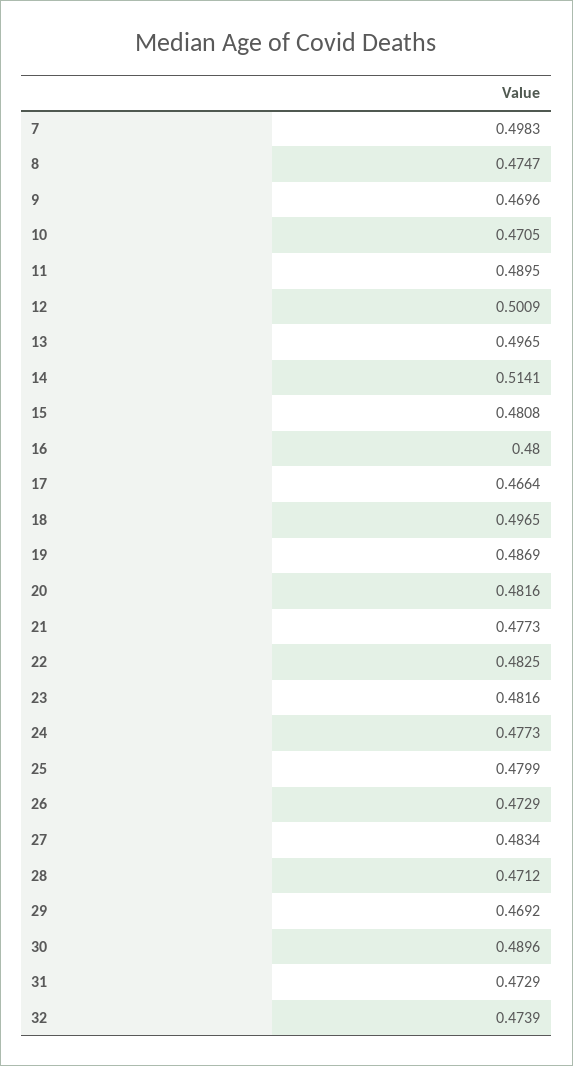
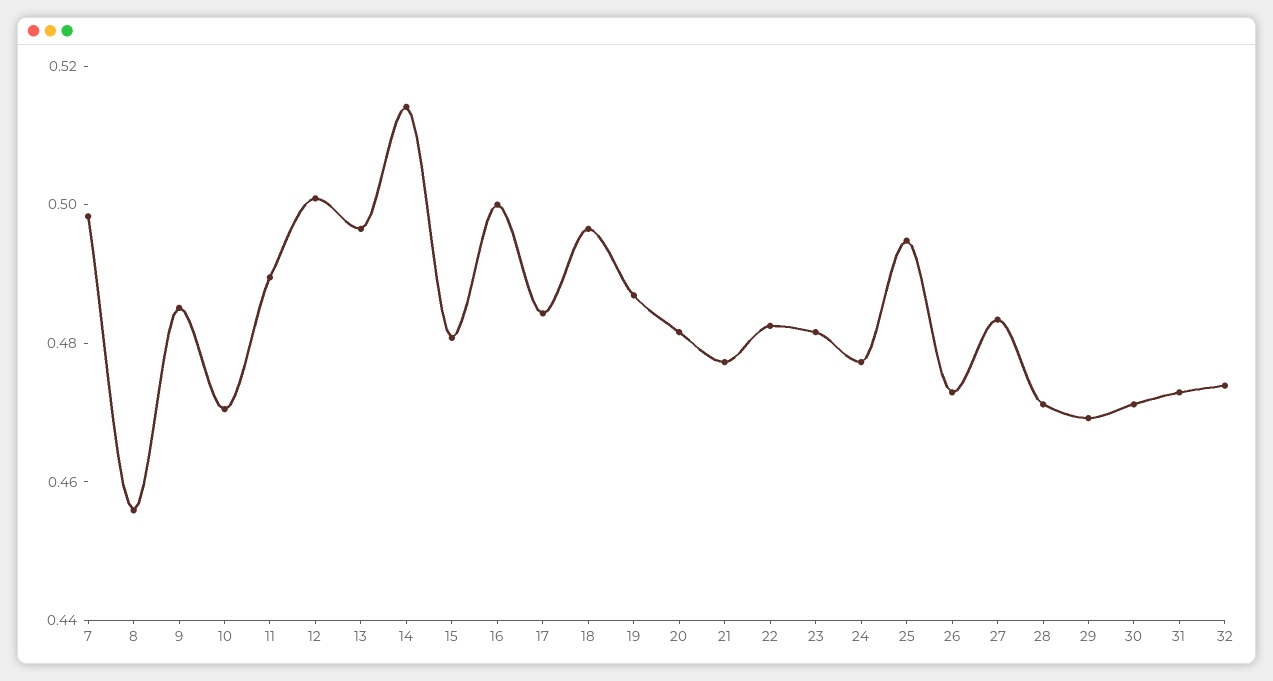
  {
    "7": 0.4983,
-   "8": 0.4747,
+   "8": 0.455,
-   "9": 0.4696,
+   "9": 0.485,
    "10": 0.4705,
    "11": 0.4895,
    "12": 0.5009,
    "13": 0.4965,
    "14": 0.5141,
    "15": 0.4808,
-   "16": 0.48,
+   "16": 0.5,
-   "17": 0.4664,
+   "17": 0.485,
    "18": 0.4965,
    "19": 0.4869,
    "20": 0.4816,
    "21": 0.4773,
    "22": 0.4825,
    "23": 0.4816,
    "24": 0.4773,
-   "25": 0.4799,
+   "25": 0.495,
    "26": 0.4729,
    "27": 0.4834,
    "28": 0.4712,
    "29": 0.4692,
-   "30": 0.4896,
+   "30": 0.47,
    "31": 0.4729,
    "32": 0.4739
  }

